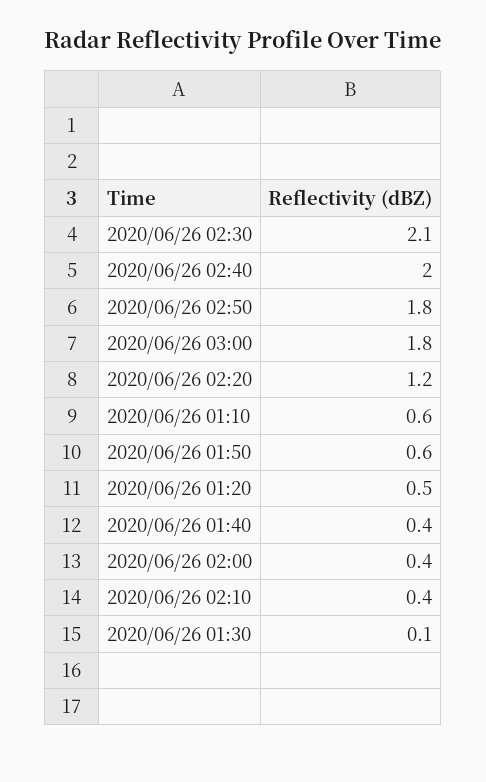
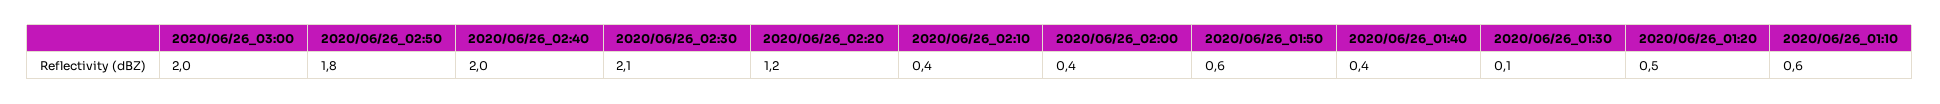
  {
    "2020/06/26 02:30": 2.1,
    "2020/06/26 02:40": 2,
    "2020/06/26 02:50": 1.8,
-   "2020/06/26 03:00": 1.8,
+   "2020/06/26 03:00": 2,
    "2020/06/26 02:20": 1.2,
    "2020/06/26 01:10": 0.6,
    "2020/06/26 01:50": 0.6,
    "2020/06/26 01:20": 0.5,
    "2020/06/26 01:40": 0.4,
    "2020/06/26 02:00": 0.4,
    "2020/06/26 02:10": 0.4,
    "2020/06/26 01:30": 0.1
  }

